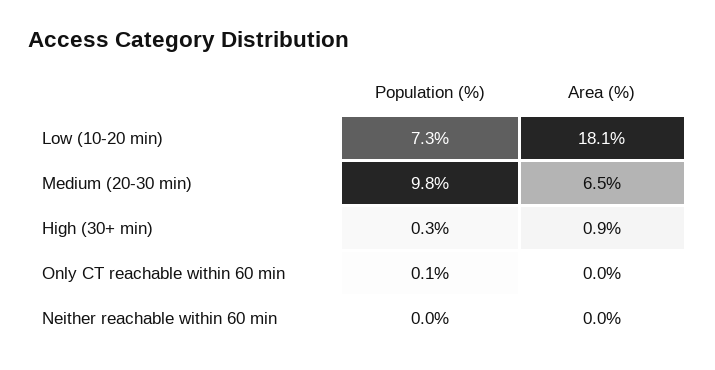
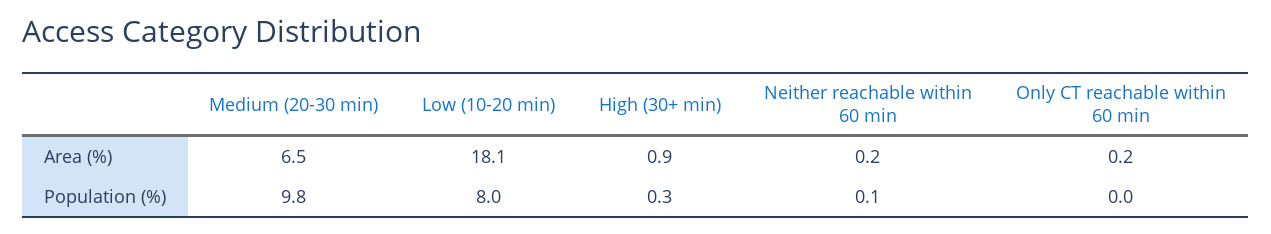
  {
    "Population (%)": {
-     "Low (10-20 min)": 7.3,
+     "Low (10-20 min)": 8,
      "Medium (20-30 min)": 9.8,
      "High (30+ min)": 0.3,
-     "Only CT reachable within 60 min": 0.1,
+     "Only CT reachable within 60 min": 0,
-     "Neither reachable within 60 min": 0
+     "Neither reachable within 60 min": 0.1
    },
    "Area (%)": {
      "Low (10-20 min)": 18.1,
      "Medium (20-30 min)": 6.5,
      "High (30+ min)": 0.9,
-     "Only CT reachable within 60 min": 0,
+     "Only CT reachable within 60 min": 0.2,
-     "Neither reachable within 60 min": 0
+     "Neither reachable within 60 min": 0.2
    }
  }

